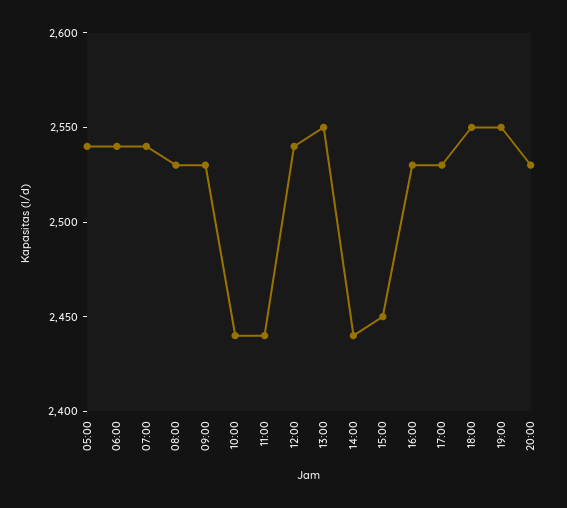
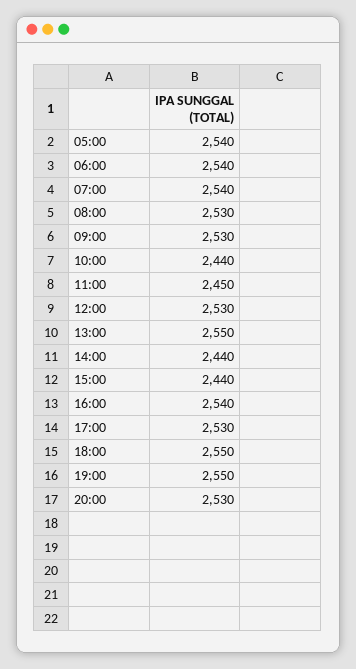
  {
    "05:00": 2540,
    "06:00": 2540,
    "07:00": 2540,
    "08:00": 2530,
    "09:00": 2530,
    "10:00": 2440,
-   "11:00": 2440,
+   "11:00": 2450,
-   "12:00": 2540,
+   "12:00": 2530,
    "13:00": 2550,
    "14:00": 2440,
-   "15:00": 2450,
+   "15:00": 2440,
-   "16:00": 2530,
+   "16:00": 2540,
    "17:00": 2530,
    "18:00": 2550,
    "19:00": 2550,
    "20:00": 2530
  }

